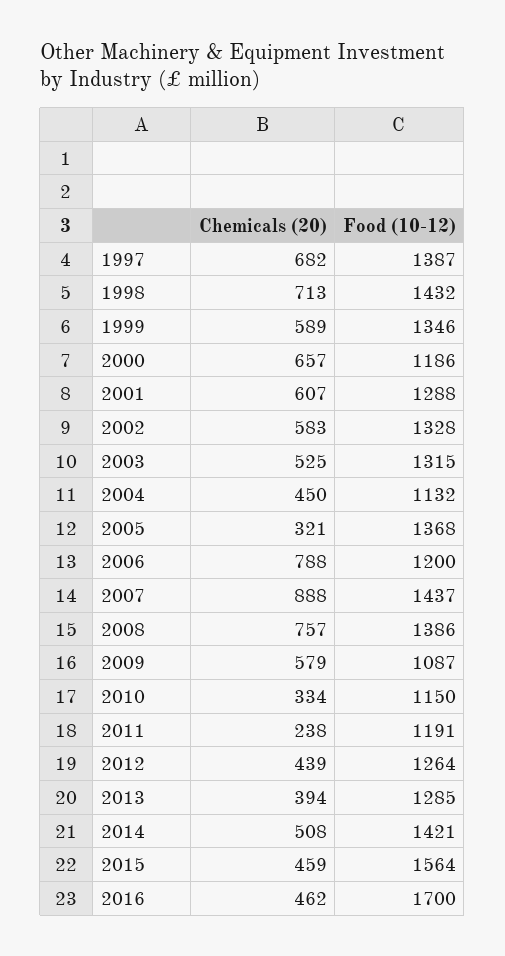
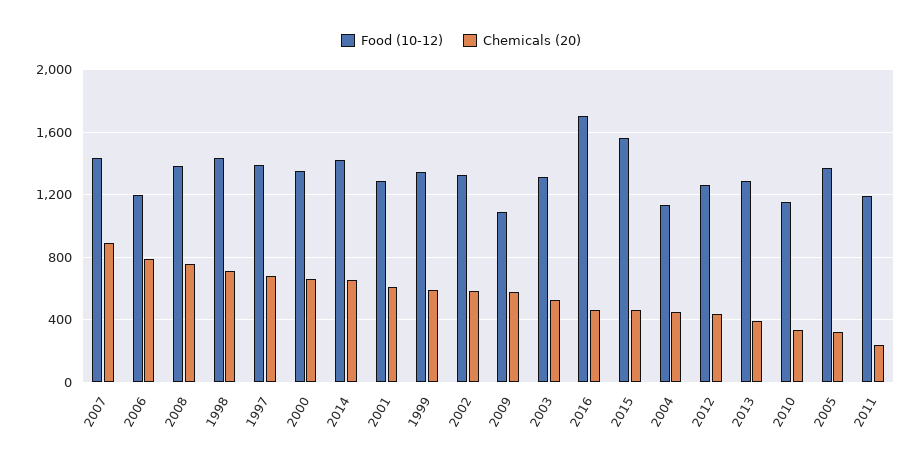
  {
    "Chemicals (20)": {
      "1997": 682,
      "1998": 713,
      "1999": 589,
      "2000": 657,
      "2001": 607,
      "2002": 583,
      "2003": 525,
      "2004": 450,
      "2005": 321,
      "2006": 788,
      "2007": 888,
      "2008": 757,
      "2009": 579,
      "2010": 334,
      "2011": 238,
      "2012": 439,
      "2013": 394,
-     "2014": 508,
+     "2014": 650,
      "2015": 459,
      "2016": 462
    },
    "Food (10-12)": {
      "1997": 1387,
      "1998": 1432,
      "1999": 1346,
-     "2000": 1186,
+     "2000": 1350,
      "2001": 1288,
      "2002": 1328,
      "2003": 1315,
      "2004": 1132,
      "2005": 1368,
      "2006": 1200,
      "2007": 1437,
      "2008": 1386,
      "2009": 1087,
      "2010": 1150,
      "2011": 1191,
      "2012": 1264,
      "2013": 1285,
      "2014": 1421,
      "2015": 1564,
      "2016": 1700
    }
  }

